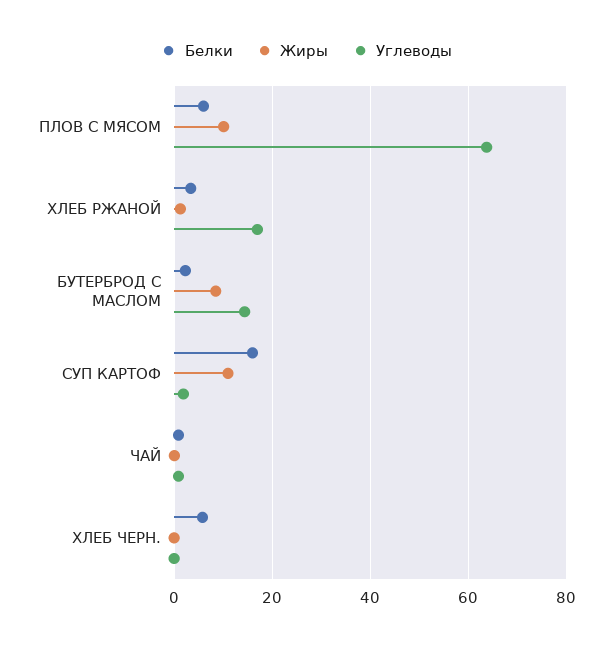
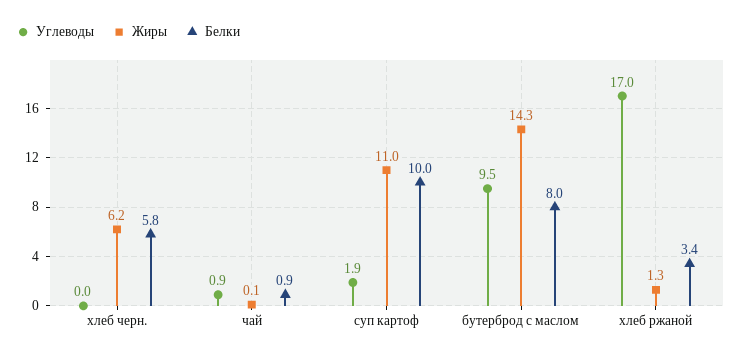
  {
    "Белки": {
-     "ПЛОВ С МЯСОМ": 6,
      "ХЛЕБ РЖАНОЙ": 3.4,
-     "БУТЕРБРОД С МАСЛОМ": 2,
+     "БУТЕРБРОД С МАСЛОМ": 8,
-     "СУП КАРТОФ": 16,
+     "СУП КАРТОФ": 10,
      "ЧАЙ": 0.9,
      "ХЛЕБ ЧЕРН.": 5.8
    },
    "Жиры": {
-     "ПЛОВ С МЯСОМ": 10,
      "ХЛЕБ РЖАНОЙ": 1.3,
-     "БУТЕРБРОД С МАСЛОМ": 8,
+     "БУТЕРБРОД С МАСЛОМ": 14.3,
      "СУП КАРТОФ": 11,
      "ЧАЙ": 0.1,
-     "ХЛЕБ ЧЕРН.": 0
+     "ХЛЕБ ЧЕРН.": 6.2
    },
    "Углеводы": {
-     "ПЛОВ С МЯСОМ": 64,
      "ХЛЕБ РЖАНОЙ": 17,
-     "БУТЕРБРОД С МАСЛОМ": 14,
+     "БУТЕРБРОД С МАСЛОМ": 9.5,
      "СУП КАРТОФ": 1.9,
      "ЧАЙ": 0.9,
      "ХЛЕБ ЧЕРН.": 0
    }
  }

